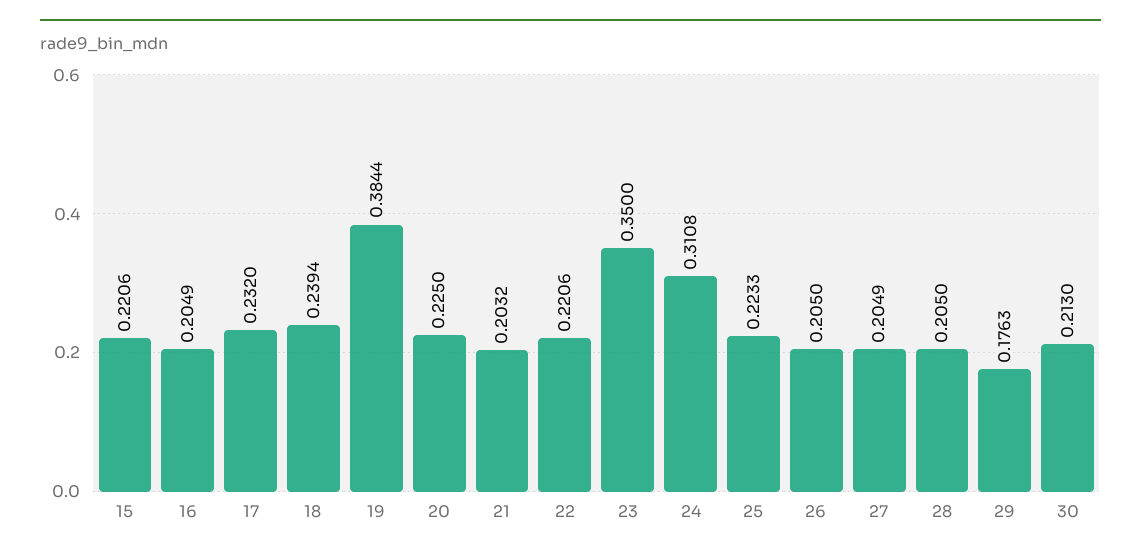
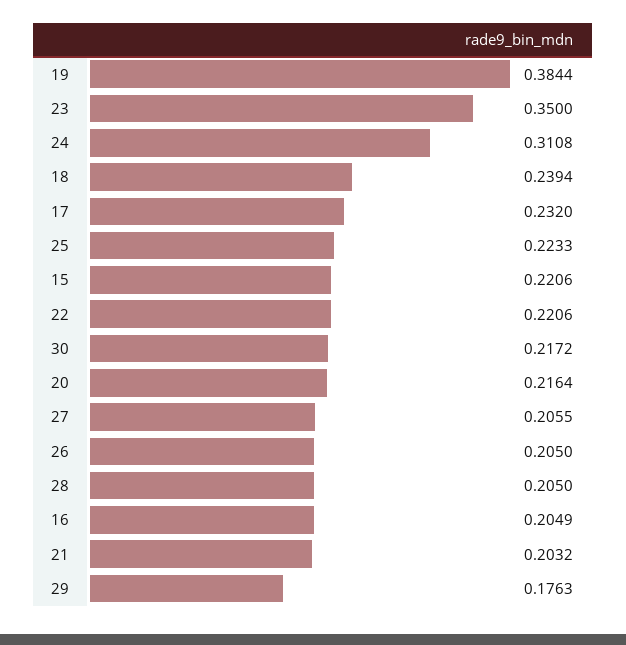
  {
    "15": 0.2206,
    "16": 0.2049,
    "17": 0.232,
    "18": 0.2394,
    "19": 0.3844,
-   "20": 0.225,
+   "20": 0.2164,
    "21": 0.2032,
    "22": 0.2206,
    "23": 0.35,
    "24": 0.3108,
    "25": 0.2233,
    "26": 0.205,
-   "27": 0.2049,
+   "27": 0.2055,
    "28": 0.205,
    "29": 0.1763,
-   "30": 0.213
+   "30": 0.2172
  }

